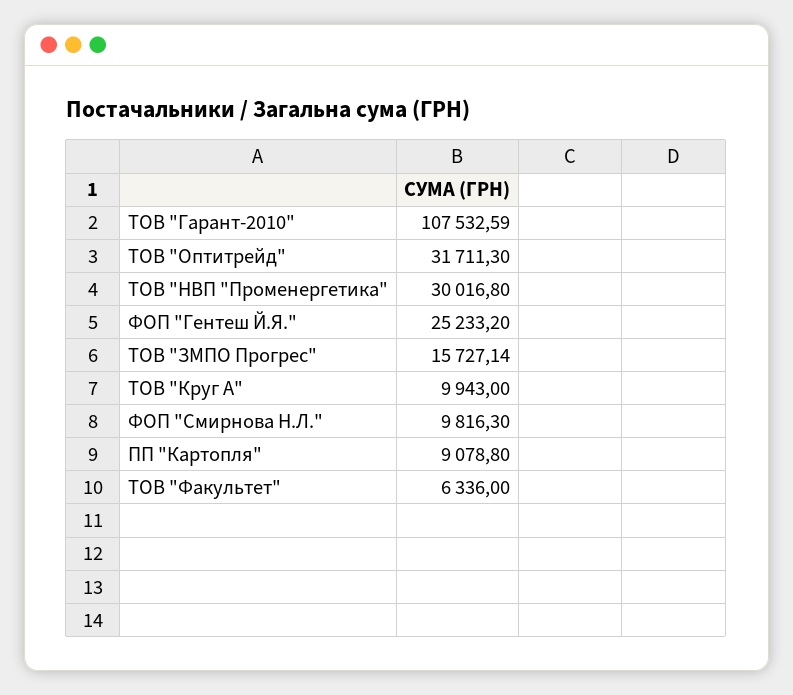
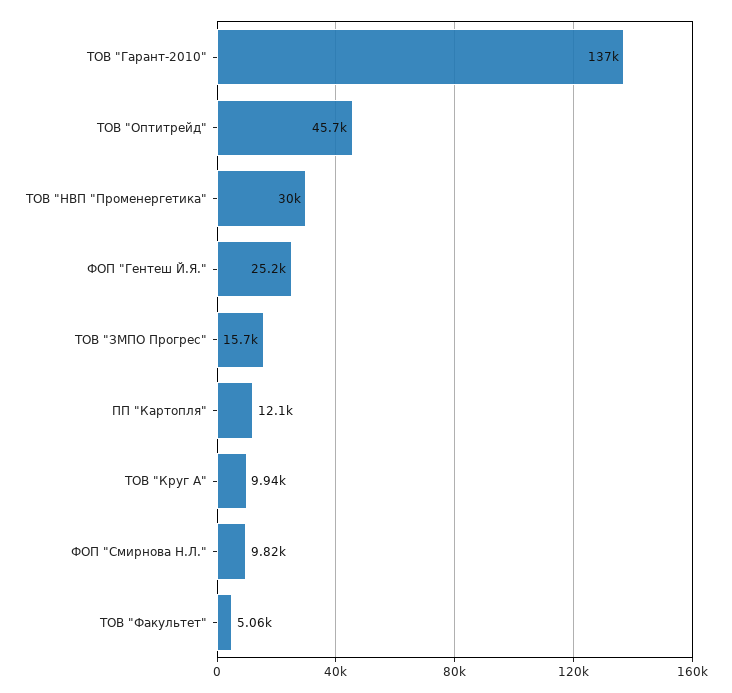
  {
-   "ТОВ \"Гарант-2010\"": 107532.59,
+   "ТОВ \"Гарант-2010\"": 137000,
-   "ТОВ \"Оптитрейд\"": 31711.3,
+   "ТОВ \"Оптитрейд\"": 45700,
    "ТОВ \"НВП \"Променергетика\"": 30016.8,
    "ФОП \"Гентеш Й.Я.\"": 25233.2,
    "ТОВ \"ЗМПО Прогрес\"": 15727.14,
    "ТОВ \"Круг А\"": 9943,
    "ФОП \"Смирнова Н.Л.\"": 9816.3,
-   "ПП \"Картопля\"": 9078.8,
+   "ПП \"Картопля\"": 12100,
-   "ТОВ \"Факультет\"": 6336
+   "ТОВ \"Факультет\"": 5060
  }

